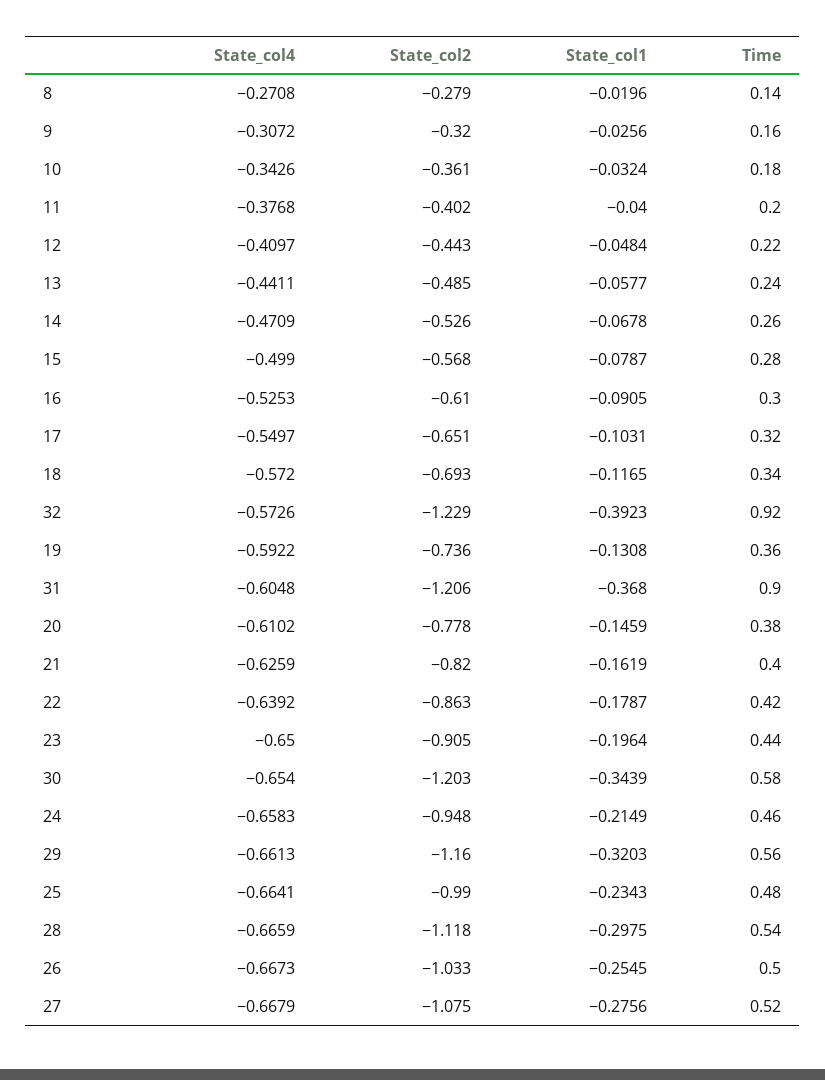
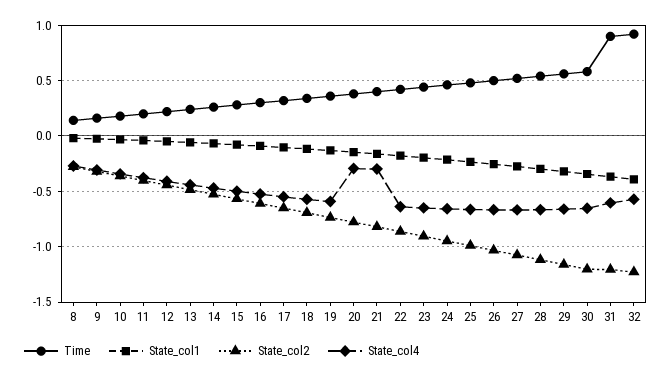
  {
    "State_col4": {
      "8": -0.2708,
      "9": -0.3072,
      "10": -0.3426,
      "11": -0.3768,
      "12": -0.4097,
      "13": -0.4411,
      "14": -0.4709,
      "15": -0.499,
      "16": -0.5253,
      "17": -0.5497,
      "18": -0.572,
      "32": -0.5726,
      "19": -0.5922,
      "31": -0.6048,
-     "20": -0.6102,
+     "20": -0.3,
-     "21": -0.6259,
+     "21": -0.3,
      "22": -0.6392,
      "23": -0.65,
      "30": -0.654,
      "24": -0.6583,
      "29": -0.6613,
      "25": -0.6641,
      "28": -0.6659,
      "26": -0.6673,
      "27": -0.6679
    },
    "State_col2": {
      "8": -0.279,
      "9": -0.32,
      "10": -0.361,
      "11": -0.402,
      "12": -0.443,
      "13": -0.485,
      "14": -0.526,
      "15": -0.568,
      "16": -0.61,
      "17": -0.651,
      "18": -0.693,
      "32": -1.229,
      "19": -0.736,
      "31": -1.206,
      "20": -0.778,
      "21": -0.82,
      "22": -0.863,
      "23": -0.905,
      "30": -1.203,
      "24": -0.948,
      "29": -1.16,
      "25": -0.99,
      "28": -1.118,
      "26": -1.033,
      "27": -1.075
    },
    "State_col1": {
      "8": -0.0196,
      "9": -0.0256,
      "10": -0.0324,
      "11": -0.04,
      "12": -0.0484,
      "13": -0.0577,
      "14": -0.0678,
      "15": -0.0787,
      "16": -0.0905,
      "17": -0.1031,
      "18": -0.1165,
      "32": -0.3923,
      "19": -0.1308,
      "31": -0.368,
      "20": -0.1459,
      "21": -0.1619,
      "22": -0.1787,
      "23": -0.1964,
      "30": -0.3439,
      "24": -0.2149,
      "29": -0.3203,
      "25": -0.2343,
      "28": -0.2975,
      "26": -0.2545,
      "27": -0.2756
    },
    "Time": {
      "8": 0.14,
      "9": 0.16,
      "10": 0.18,
      "11": 0.2,
      "12": 0.22,
      "13": 0.24,
      "14": 0.26,
      "15": 0.28,
      "16": 0.3,
      "17": 0.32,
      "18": 0.34,
      "32": 0.92,
      "19": 0.36,
      "31": 0.9,
      "20": 0.38,
      "21": 0.4,
      "22": 0.42,
      "23": 0.44,
      "30": 0.58,
      "24": 0.46,
      "29": 0.56,
      "25": 0.48,
      "28": 0.54,
      "26": 0.5,
      "27": 0.52
    }
  }

